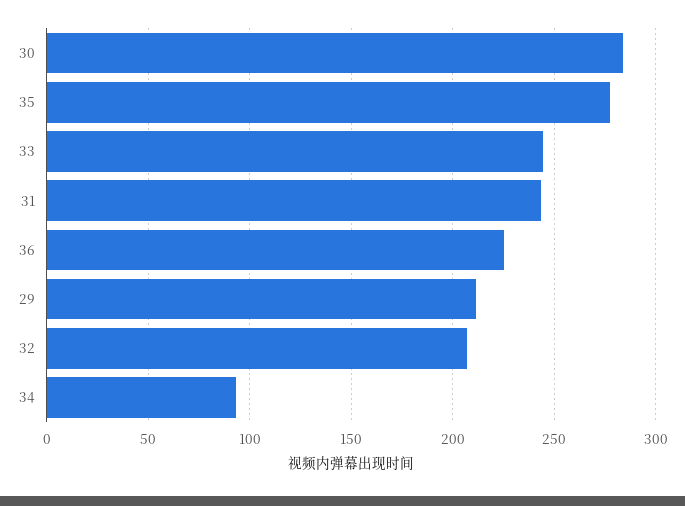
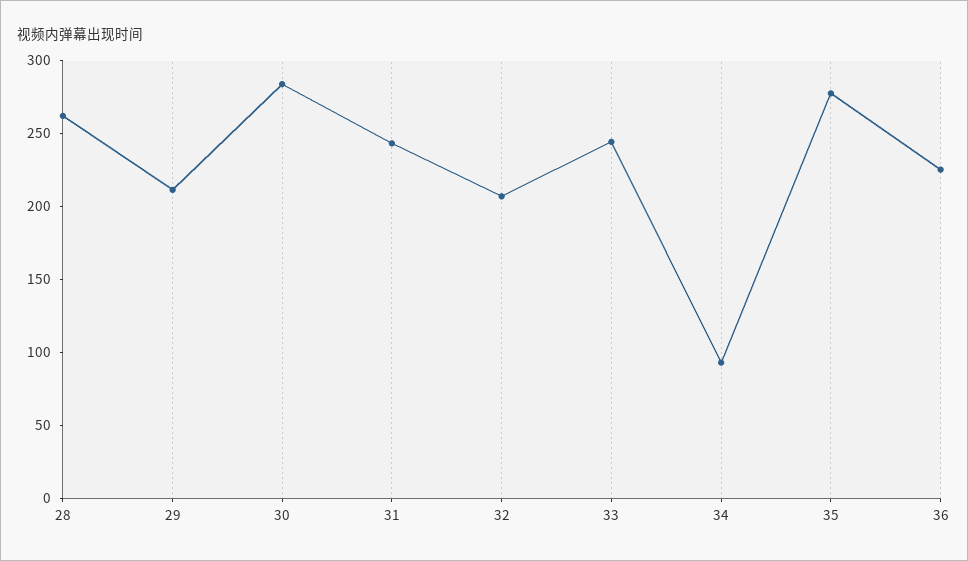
  {
    "30": 285,
    "35": 280,
    "33": 245,
    "31": 245,
    "36": 225,
    "29": 210,
    "32": 205,
-   "34": 95
+   "34": 95,
+   "28": 260
  }

